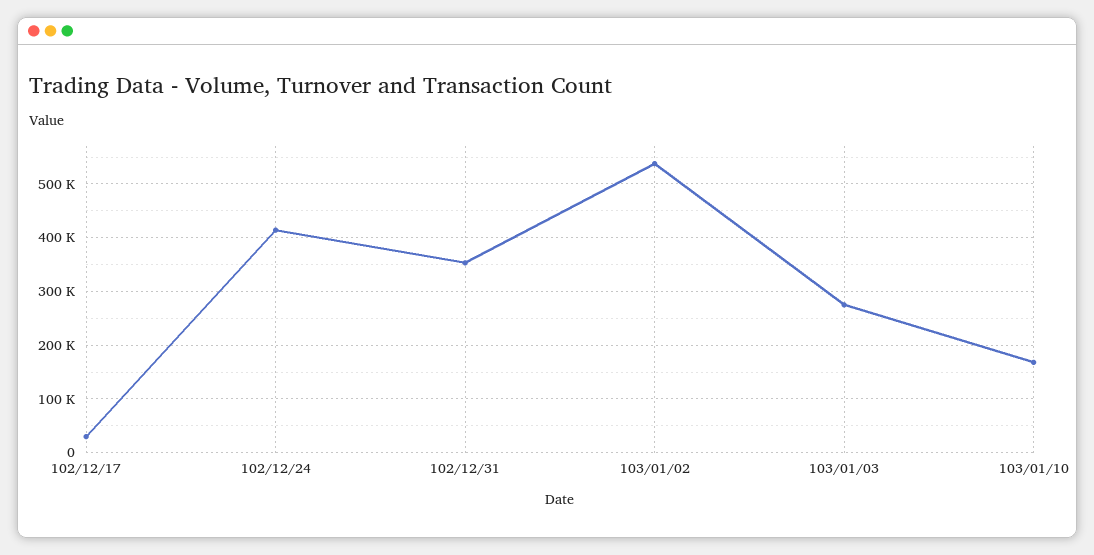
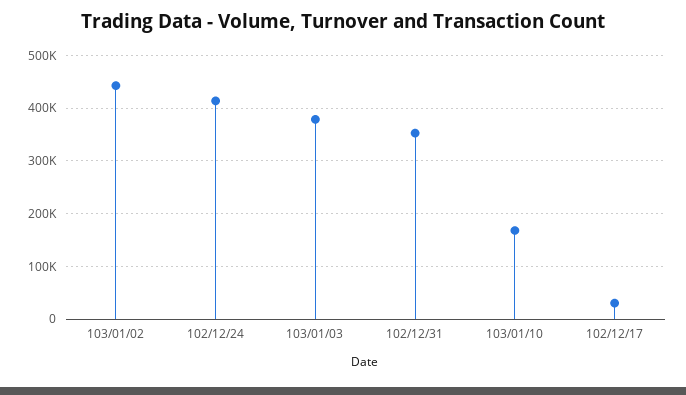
  {
    "102/12/17": 40000,
    "102/12/24": 420000,
    "102/12/31": 360000,
-   "103/01/02": 540000,
+   "103/01/02": 440000,
-   "103/01/03": 280000,
+   "103/01/03": 380000,
    "103/01/10": 160000
  }

